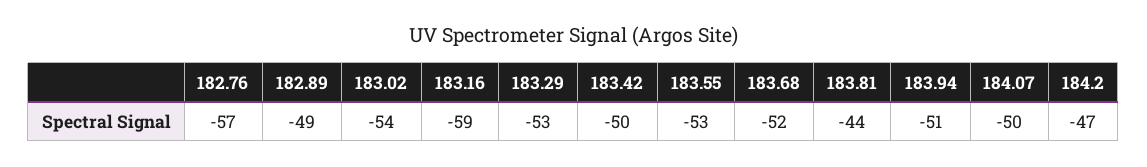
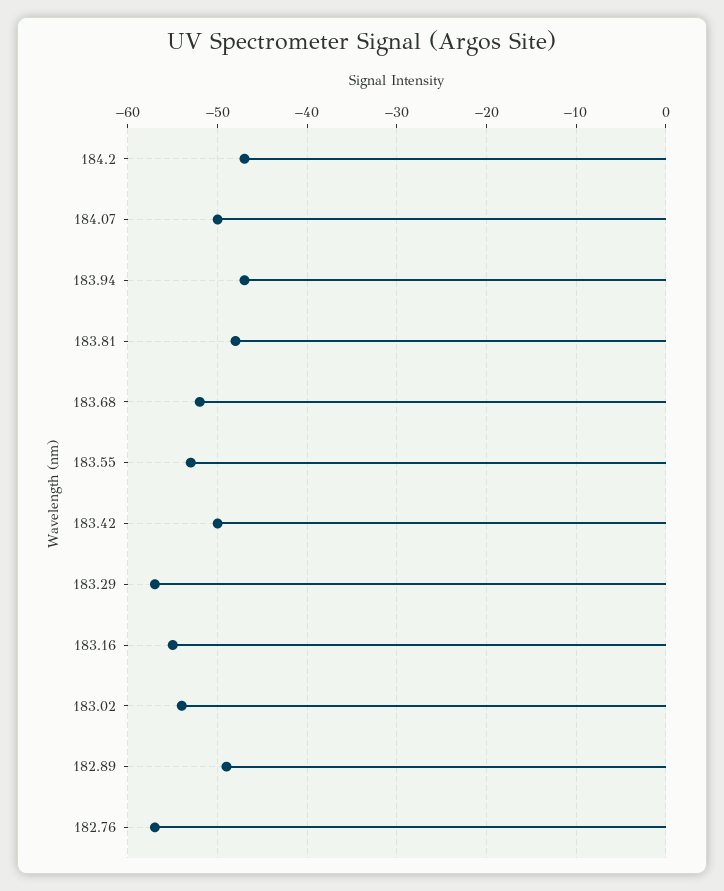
  {
    "182.76": -57,
    "182.89": -49,
    "183.02": -54,
-   "183.16": -59,
+   "183.16": -55,
-   "183.29": -53,
+   "183.29": -57,
    "183.42": -50,
    "183.55": -53,
    "183.68": -52,
-   "183.81": -44,
+   "183.81": -48,
-   "183.94": -51,
+   "183.94": -47,
    "184.07": -50,
    "184.2": -47
  }

